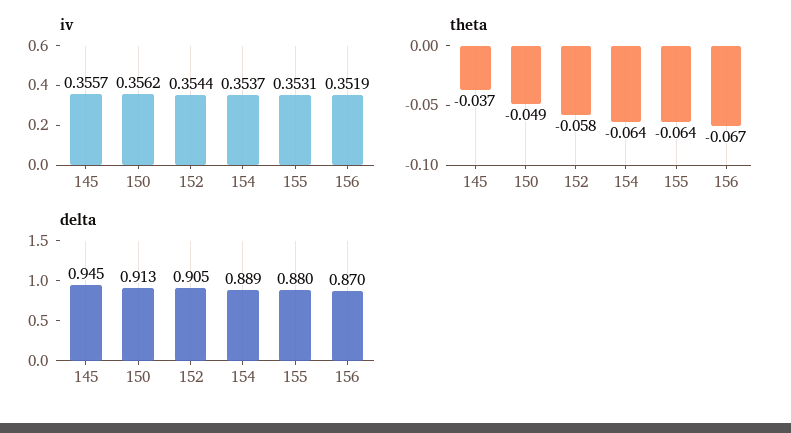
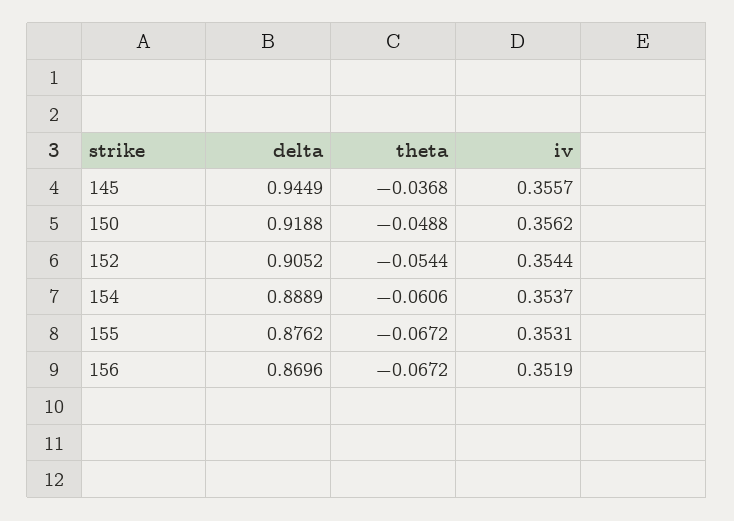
  {
    "iv": {
      "145": 0.3557,
      "150": 0.3562,
      "152": 0.3544,
      "154": 0.3537,
      "155": 0.3531,
      "156": 0.3519
    },
    "theta": {
      "145": -0.0368,
      "150": -0.0488,
-     "152": -0.058,
+     "152": -0.0544,
-     "154": -0.064,
+     "154": -0.0606,
-     "155": -0.064,
+     "155": -0.0672,
      "156": -0.0672
    },
    "delta": {
      "145": 0.9449,
-     "150": 0.913,
+     "150": 0.9188,
      "152": 0.9052,
      "154": 0.8889,
-     "155": 0.88,
+     "155": 0.8762,
      "156": 0.8696
    }
  }

